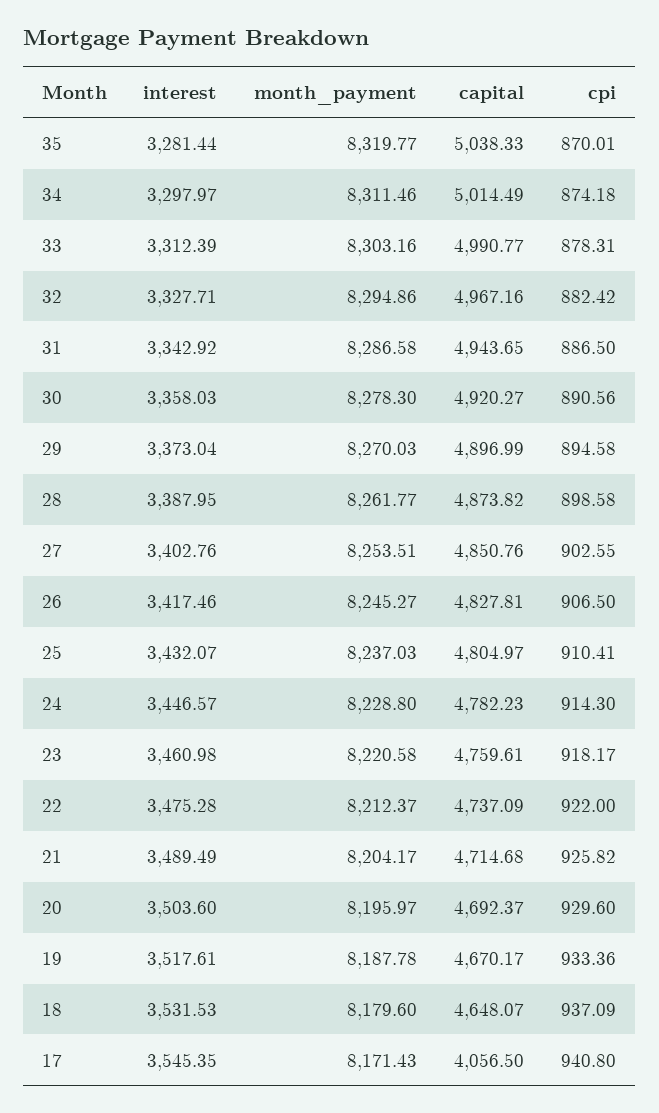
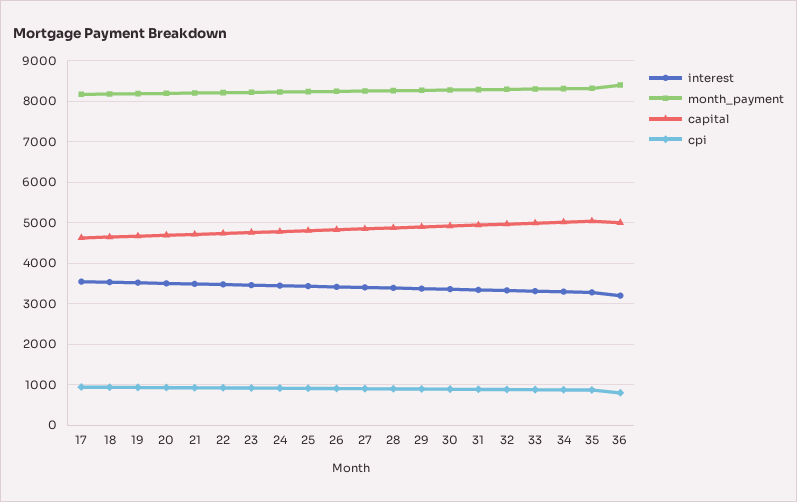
  {
    "interest": {
      "35": 3281.44,
      "34": 3297.97,
      "33": 3312.39,
      "32": 3327.71,
      "31": 3342.92,
      "30": 3358.03,
      "29": 3373.04,
      "28": 3387.95,
      "27": 3402.76,
      "26": 3417.46,
      "25": 3432.07,
      "24": 3446.57,
      "23": 3460.98,
      "22": 3475.28,
      "21": 3489.49,
      "20": 3503.6,
      "19": 3517.61,
      "18": 3531.53,
-     "17": 3545.35
+     "17": 3545.35,
+     "36": 3200
    },
    "month_payment": {
      "35": 8319.77,
      "34": 8311.46,
      "33": 8303.16,
      "32": 8294.86,
      "31": 8286.58,
      "30": 8278.3,
      "29": 8270.03,
      "28": 8261.77,
      "27": 8253.51,
      "26": 8245.27,
      "25": 8237.03,
      "24": 8228.8,
      "23": 8220.58,
      "22": 8212.37,
      "21": 8204.17,
      "20": 8195.97,
      "19": 8187.78,
      "18": 8179.6,
-     "17": 8171.43
+     "17": 8171.43,
+     "36": 8400
    },
    "capital": {
      "35": 5038.33,
      "34": 5014.49,
      "33": 4990.77,
      "32": 4967.16,
      "31": 4943.65,
      "30": 4920.27,
      "29": 4896.99,
      "28": 4873.82,
      "27": 4850.76,
      "26": 4827.81,
      "25": 4804.97,
      "24": 4782.23,
      "23": 4759.61,
      "22": 4737.09,
      "21": 4714.68,
      "20": 4692.37,
      "19": 4670.17,
      "18": 4648.07,
-     "17": 4056.5
+     "17": 4600,
+     "36": 5000
    },
    "cpi": {
      "35": 870.01,
      "34": 874.18,
      "33": 878.31,
      "32": 882.42,
      "31": 886.5,
      "30": 890.56,
      "29": 894.58,
      "28": 898.58,
      "27": 902.55,
      "26": 906.5,
      "25": 910.41,
      "24": 914.3,
      "23": 918.17,
      "22": 922,
      "21": 925.82,
      "20": 929.6,
      "19": 933.36,
      "18": 937.09,
-     "17": 940.8
+     "17": 940.8,
+     "36": 800
    }
  }

